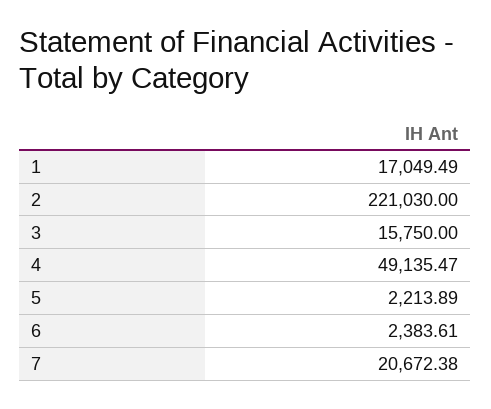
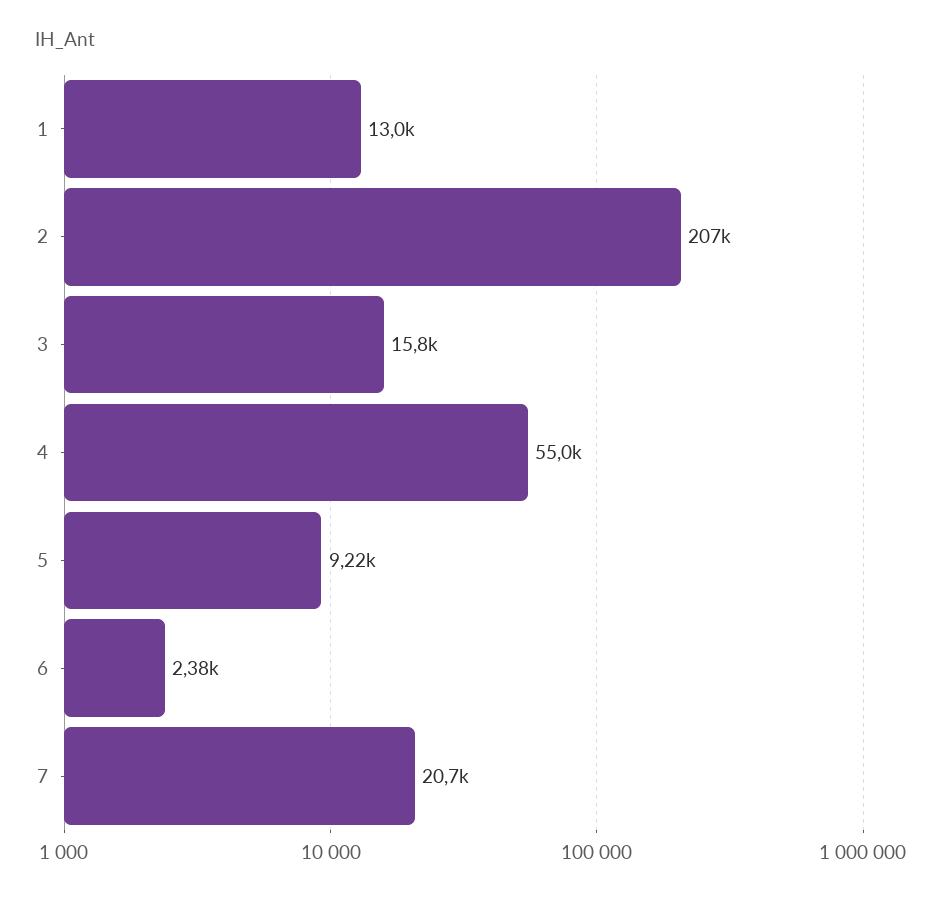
  {
-   "1": 17049.49,
+   "1": 13000,
-   "2": 221030,
+   "2": 207000,
    "3": 15750,
-   "4": 49135.47,
+   "4": 55000,
-   "5": 2213.89,
+   "5": 9220,
    "6": 2383.61,
    "7": 20672.38
  }

